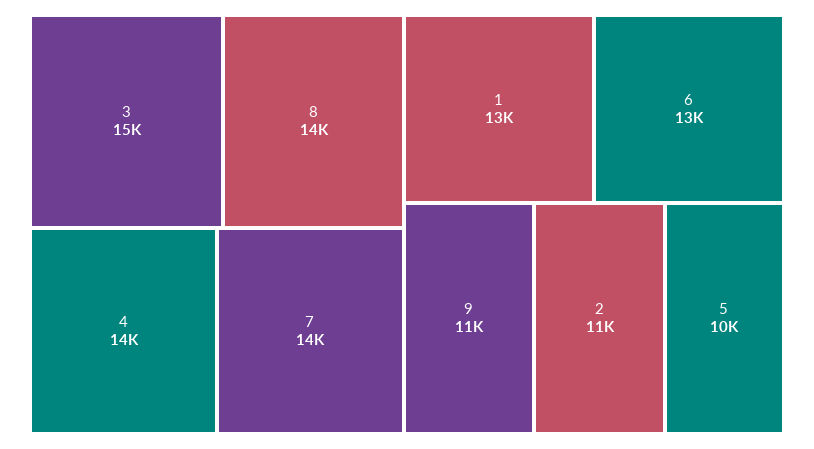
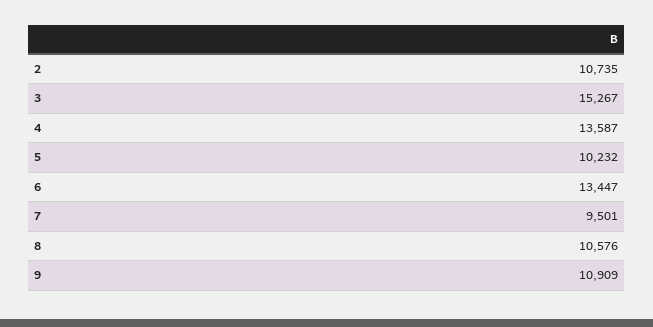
  {
    "3": 15267,
-   "8": 14000,
+   "8": 10576,
    "4": 13587,
-   "7": 14000,
+   "7": 9501,
-   "1": 13000,
    "6": 13447,
    "9": 10909,
    "2": 10735,
    "5": 10232
  }

